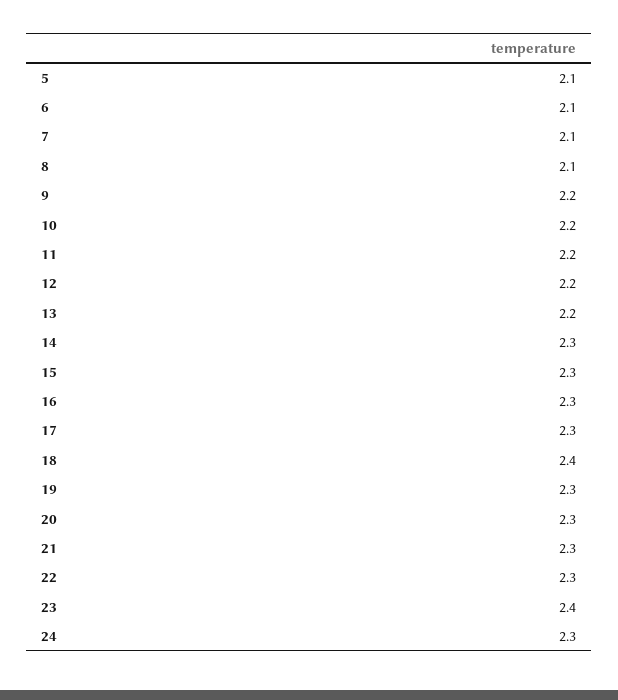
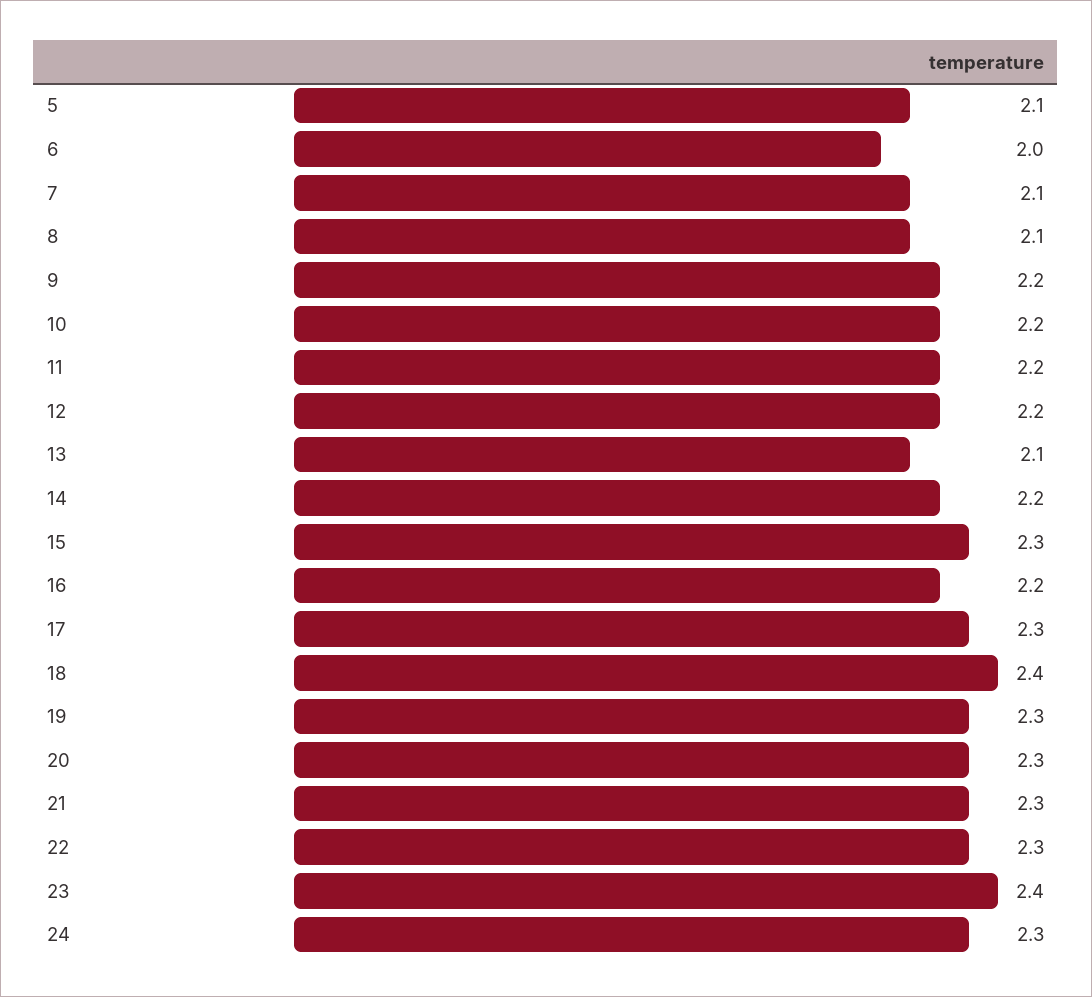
  {
    "5": 2.1,
-   "6": 2.1,
+   "6": 2,
    "7": 2.1,
    "8": 2.1,
    "9": 2.2,
    "10": 2.2,
    "11": 2.2,
    "12": 2.2,
-   "13": 2.2,
+   "13": 2.1,
-   "14": 2.3,
+   "14": 2.2,
    "15": 2.3,
-   "16": 2.3,
+   "16": 2.2,
    "17": 2.3,
    "18": 2.4,
    "19": 2.3,
    "20": 2.3,
    "21": 2.3,
    "22": 2.3,
    "23": 2.4,
    "24": 2.3
  }

